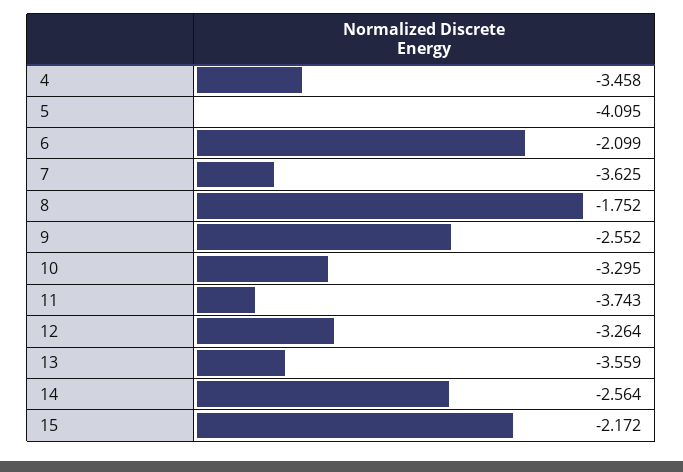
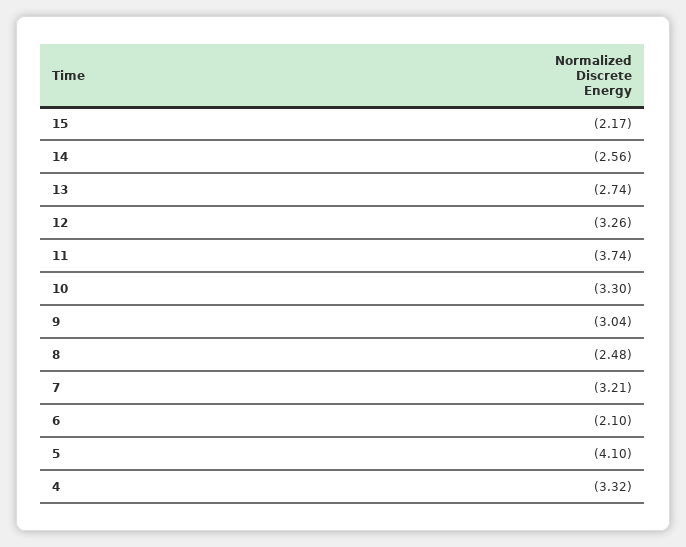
  {
-   "4": -3.458,
+   "4": -3.32,
    "5": -4.095,
    "6": -2.099,
-   "7": -3.625,
+   "7": -3.21,
-   "8": -1.752,
+   "8": -2.48,
-   "9": -2.552,
+   "9": -3.04,
    "10": -3.295,
    "11": -3.743,
    "12": -3.264,
-   "13": -3.559,
+   "13": -2.74,
    "14": -2.564,
    "15": -2.172
  }

